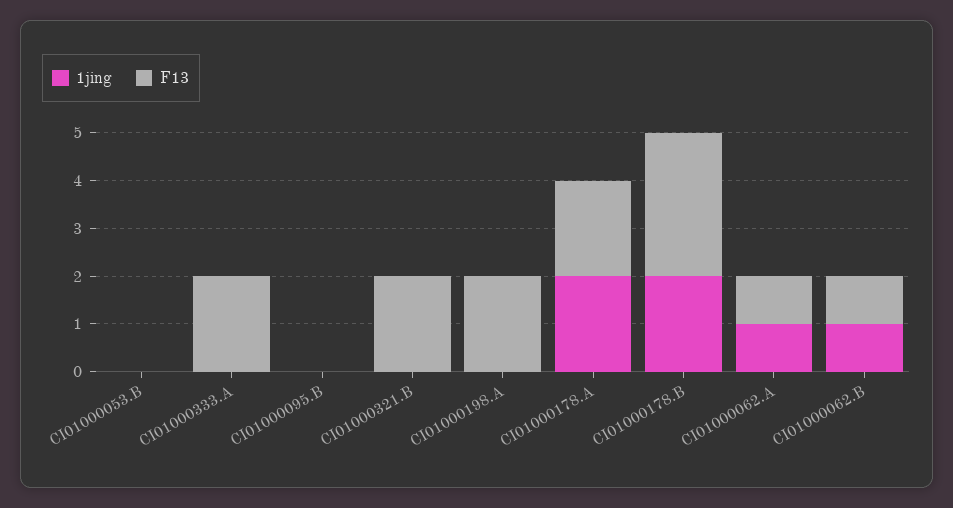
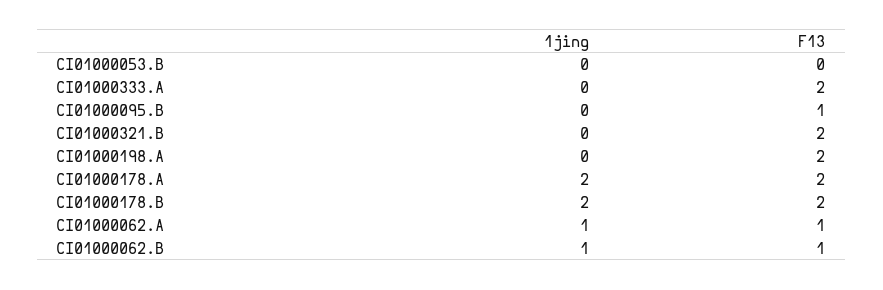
  {
    "1jing": {
      "CI01000053.B": 0,
      "CI01000333.A": 0,
      "CI01000095.B": 0,
      "CI01000321.B": 0,
      "CI01000198.A": 0,
      "CI01000178.A": 2,
      "CI01000178.B": 2,
      "CI01000062.A": 1,
      "CI01000062.B": 1
    },
    "F13": {
      "CI01000053.B": 0,
      "CI01000333.A": 2,
-     "CI01000095.B": 0,
+     "CI01000095.B": 1,
      "CI01000321.B": 2,
      "CI01000198.A": 2,
      "CI01000178.A": 2,
-     "CI01000178.B": 3,
+     "CI01000178.B": 2,
      "CI01000062.A": 1,
      "CI01000062.B": 1
    }
  }

